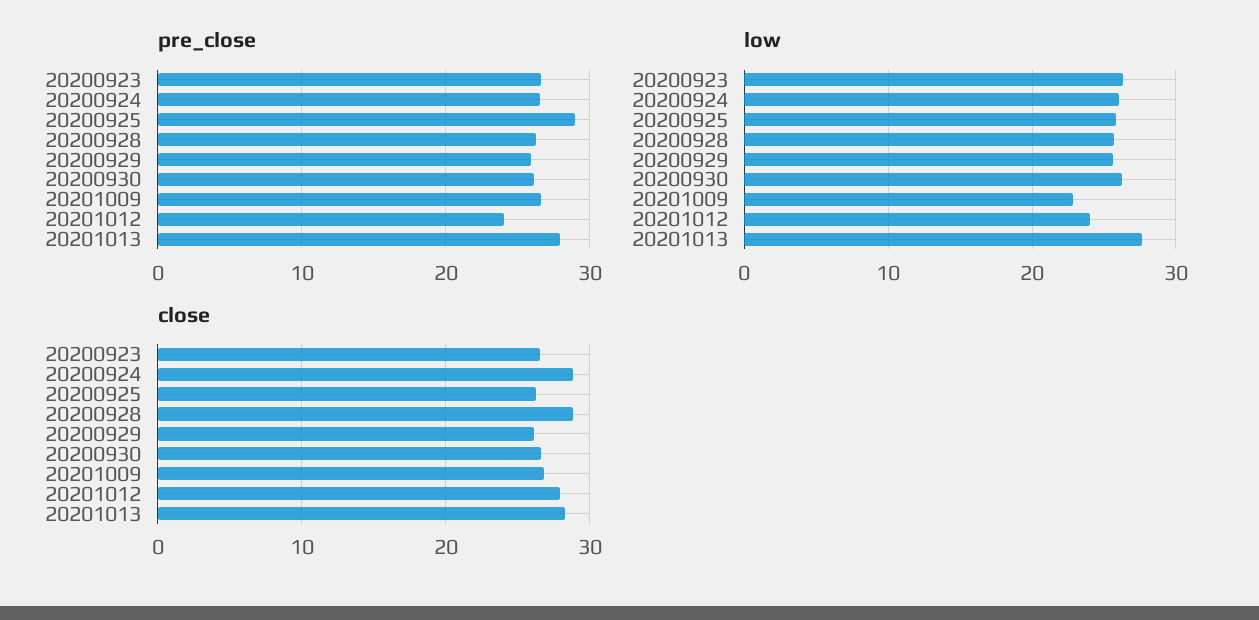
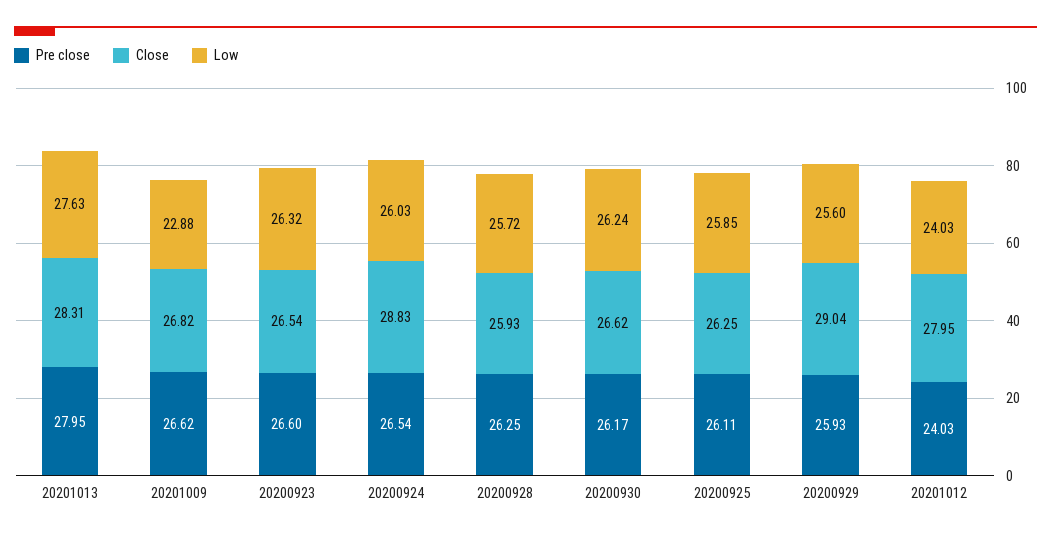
  {
    "pre_close": {
      "20200923": 26.6,
      "20200924": 26.54,
-     "20200925": 29,
+     "20200925": 26.11,
      "20200928": 26.25,
      "20200929": 25.93,
      "20200930": 26.17,
      "20201009": 26.62,
      "20201012": 24.03,
      "20201013": 27.95
    },
    "low": {
      "20200923": 26.32,
      "20200924": 26.03,
      "20200925": 25.85,
      "20200928": 25.72,
      "20200929": 25.6,
      "20200930": 26.24,
      "20201009": 22.88,
      "20201012": 24.03,
      "20201013": 27.63
    },
    "close": {
      "20200923": 26.54,
      "20200924": 28.83,
      "20200925": 26.25,
-     "20200928": 29,
+     "20200928": 25.93,
-     "20200929": 26,
+     "20200929": 29.04,
      "20200930": 26.62,
      "20201009": 26.82,
      "20201012": 27.95,
      "20201013": 28.31
    }
  }

